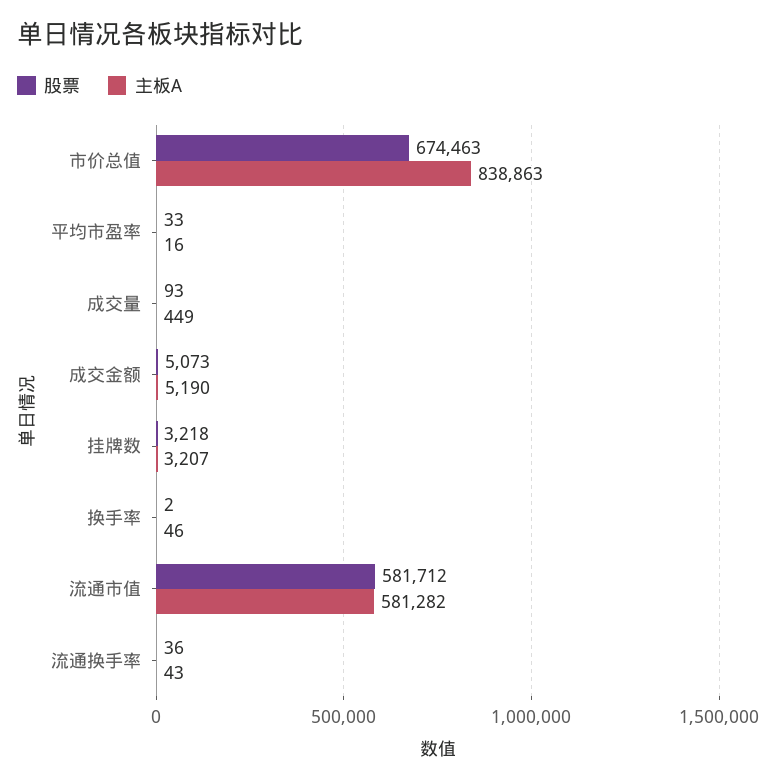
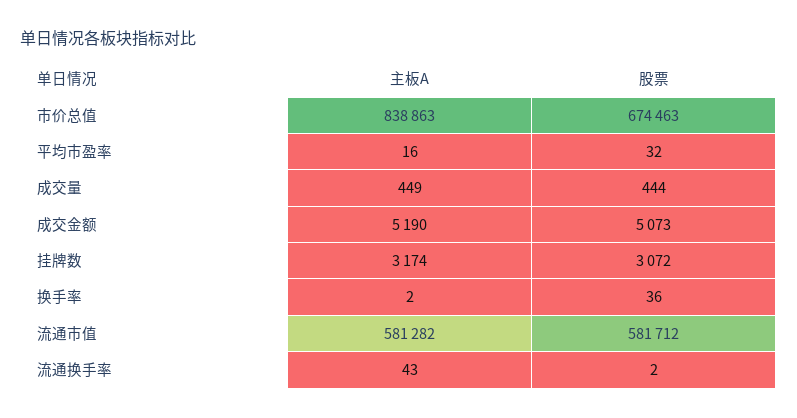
  {
    "股票": {
      "市价总值": 674463,
-     "平均市盈率": 33,
+     "平均市盈率": 32,
-     "成交量": 93,
+     "成交量": 444,
      "成交金额": 5073,
-     "挂牌数": 3218,
+     "挂牌数": 3072,
-     "换手率": 2,
+     "换手率": 36,
      "流通市值": 581712,
-     "流通换手率": 36
+     "流通换手率": 2
    },
    "主板A": {
      "市价总值": 838863,
      "平均市盈率": 16,
      "成交量": 449,
      "成交金额": 5190,
-     "挂牌数": 3207,
+     "挂牌数": 3174,
-     "换手率": 46,
+     "换手率": 2,
      "流通市值": 581282,
      "流通换手率": 43
    }
  }

